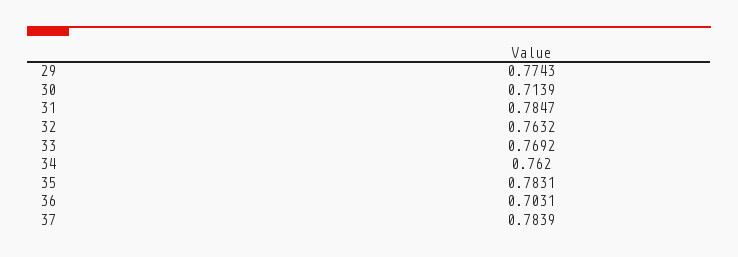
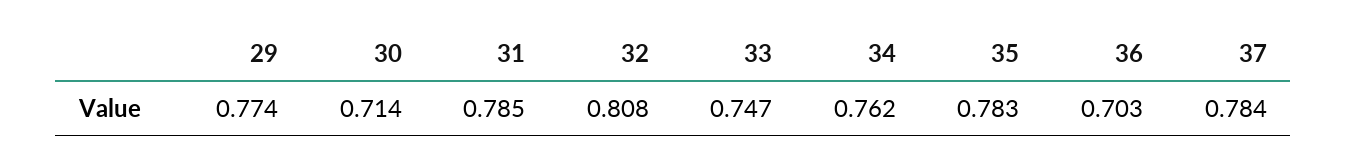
  {
    "29": 0.7743,
    "30": 0.7139,
    "31": 0.7847,
-   "32": 0.7632,
+   "32": 0.808,
-   "33": 0.7692,
+   "33": 0.747,
    "34": 0.762,
    "35": 0.7831,
    "36": 0.7031,
    "37": 0.7839
  }

